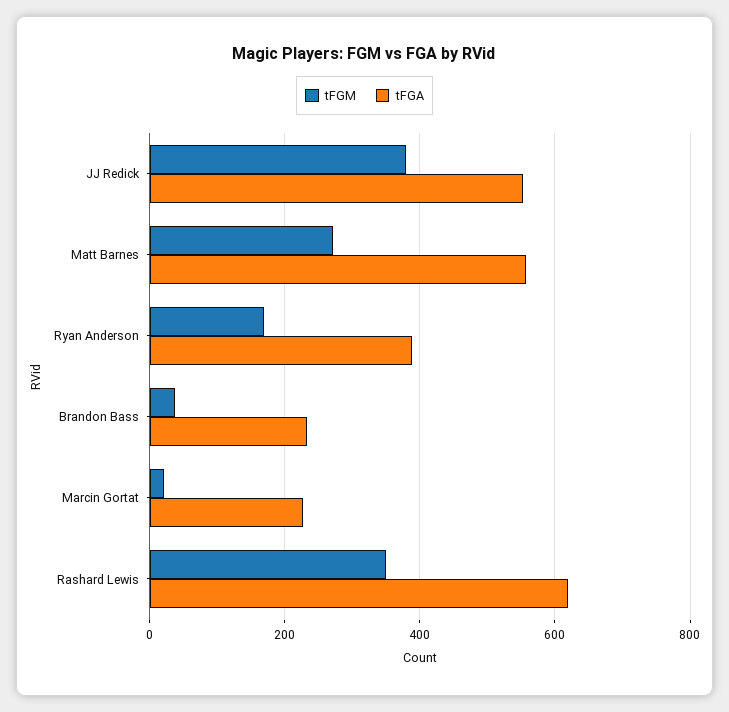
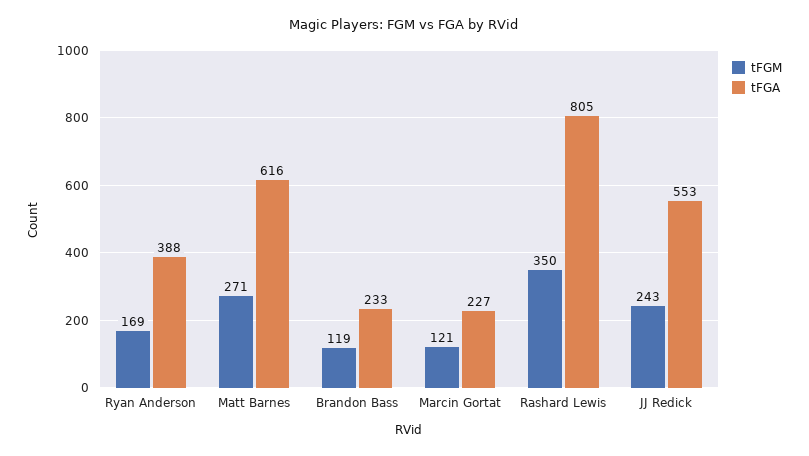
  {
    "tFGM": {
-     "JJ Redick": 380,
+     "JJ Redick": 243,
      "Matt Barnes": 271,
      "Ryan Anderson": 169,
-     "Brandon Bass": 40,
+     "Brandon Bass": 119,
-     "Marcin Gortat": 20,
+     "Marcin Gortat": 121,
      "Rashard Lewis": 350
    },
    "tFGA": {
      "JJ Redick": 553,
-     "Matt Barnes": 560,
+     "Matt Barnes": 616,
      "Ryan Anderson": 388,
      "Brandon Bass": 233,
      "Marcin Gortat": 227,
-     "Rashard Lewis": 620
+     "Rashard Lewis": 805
    }
  }

